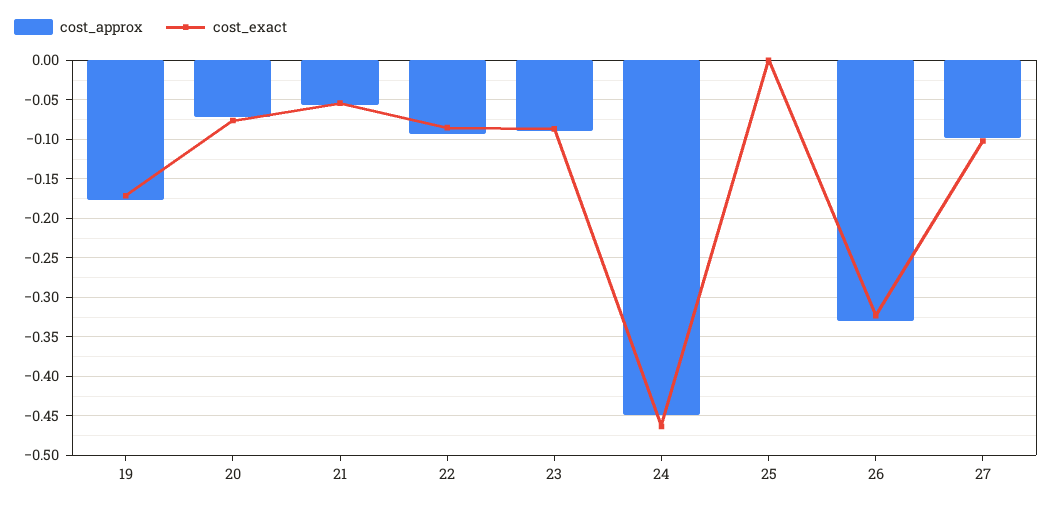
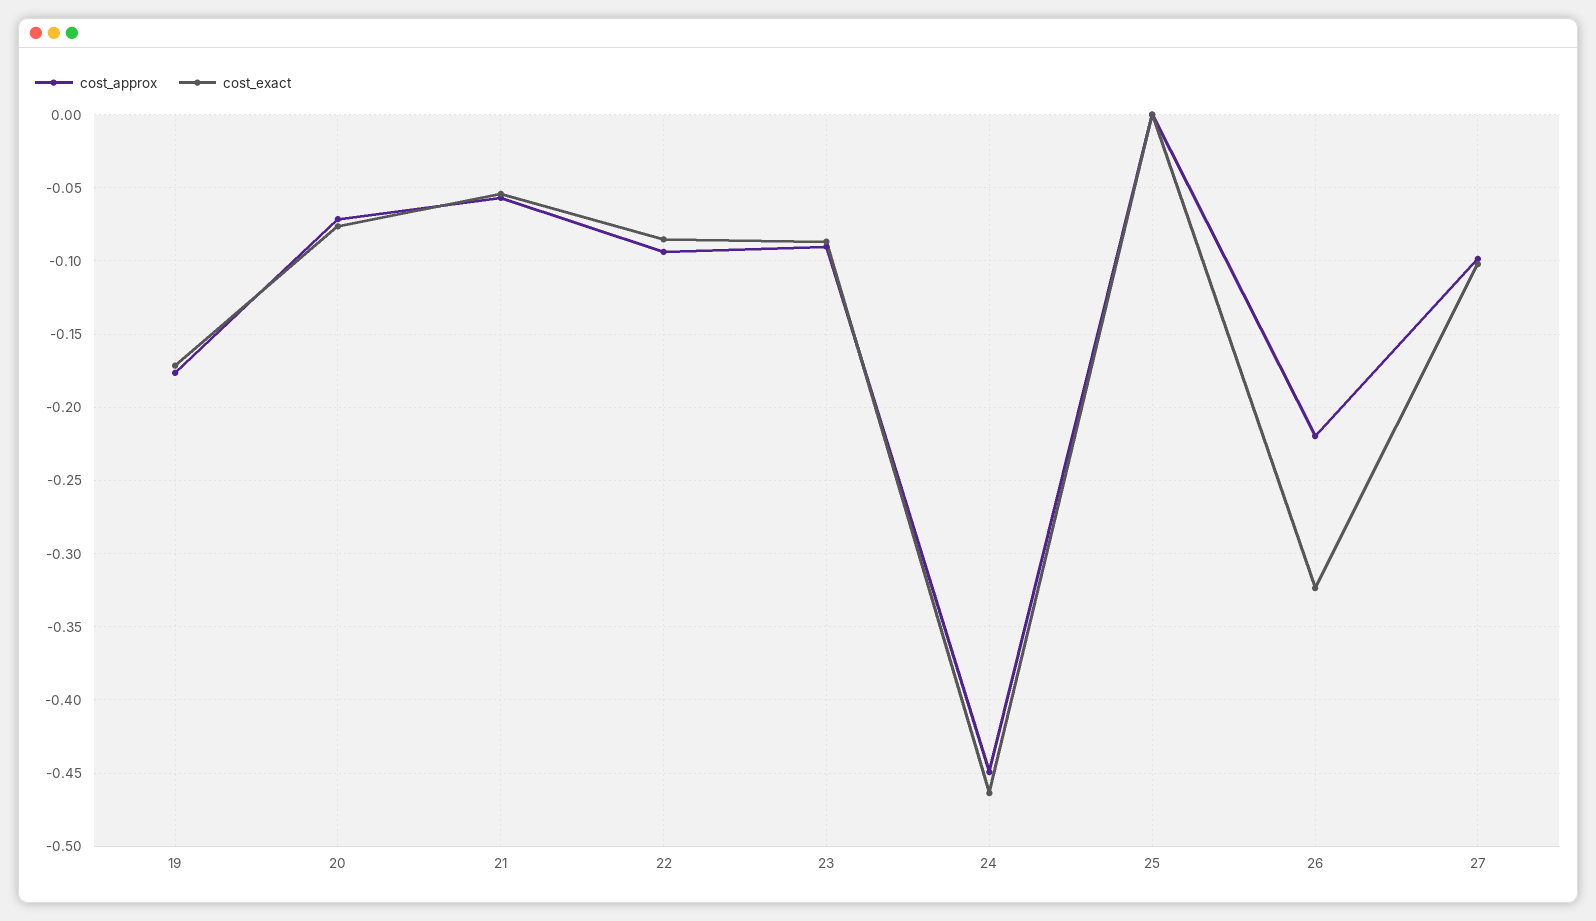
  {
    "cost_approx": {
      "19": -0.175,
      "20": -0.07,
      "21": -0.055,
      "22": -0.095,
      "23": -0.09,
      "24": -0.45,
      "25": 0,
-     "26": -0.33,
+     "26": -0.22,
      "27": -0.1
    },
    "cost_exact": {
      "19": -0.17,
      "20": -0.075,
      "21": -0.055,
      "22": -0.085,
      "23": -0.085,
      "24": -0.465,
      "25": 0,
      "26": -0.325,
      "27": -0.1
    }
  }

